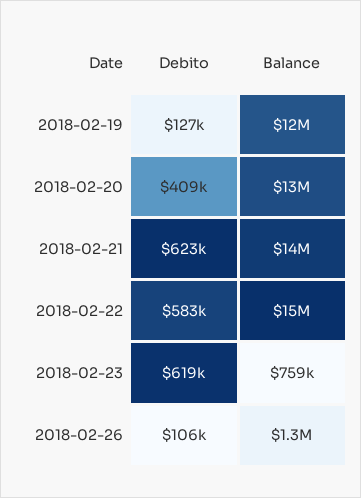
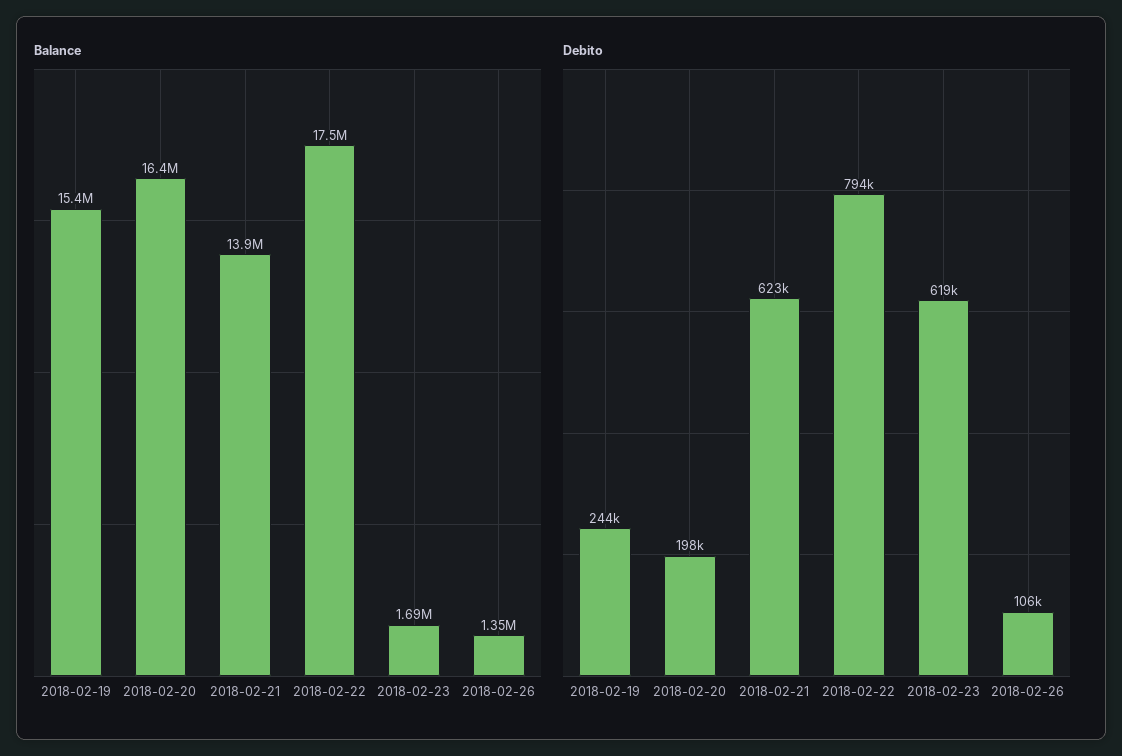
  {
    "Debito": {
-     "2018-02-19": 127000,
+     "2018-02-19": 244000,
-     "2018-02-20": 409000,
+     "2018-02-20": 198000,
      "2018-02-21": 623000,
-     "2018-02-22": 583000,
+     "2018-02-22": 794000,
      "2018-02-23": 619000,
      "2018-02-26": 106000
    },
    "Balance": {
-     "2018-02-19": 12000000,
+     "2018-02-19": 15400000,
-     "2018-02-20": 13000000,
+     "2018-02-20": 16400000,
      "2018-02-21": 13900000,
-     "2018-02-22": 15000000,
+     "2018-02-22": 17500000,
-     "2018-02-23": 759000,
+     "2018-02-23": 1690000,
      "2018-02-26": 1350000
    }
  }

